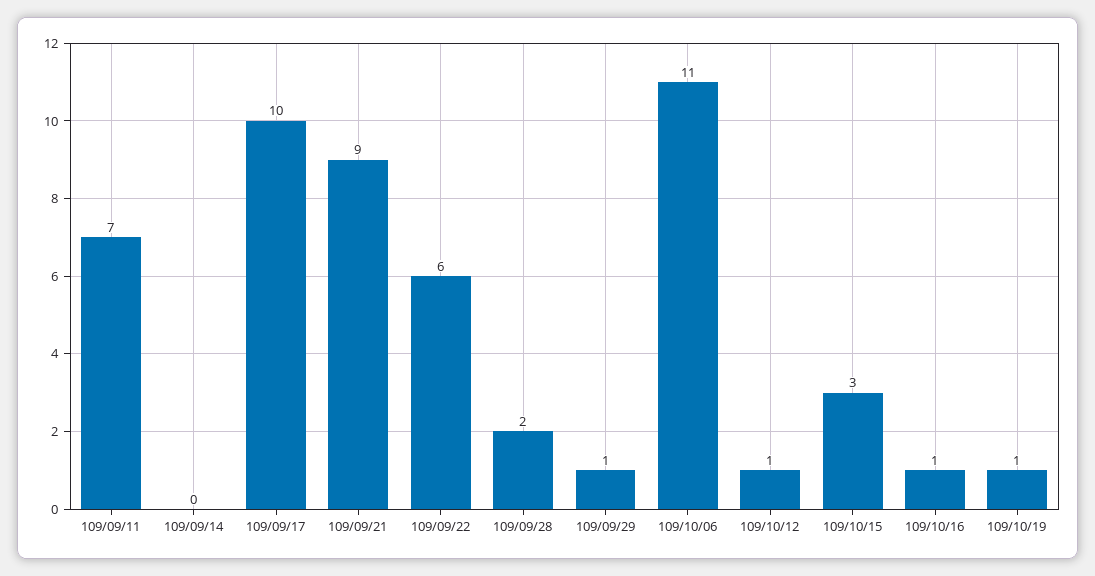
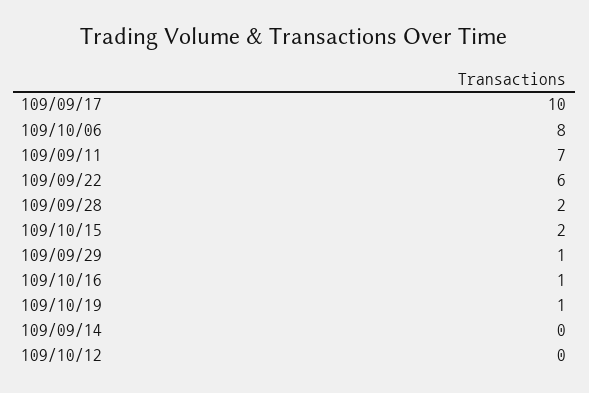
  {
    "109/09/11": 7,
    "109/09/14": 0,
    "109/09/17": 10,
-   "109/09/21": 9,
    "109/09/22": 6,
    "109/09/28": 2,
    "109/09/29": 1,
-   "109/10/06": 11,
+   "109/10/06": 8,
-   "109/10/12": 1,
+   "109/10/12": 0,
-   "109/10/15": 3,
+   "109/10/15": 2,
    "109/10/16": 1,
    "109/10/19": 1
  }

